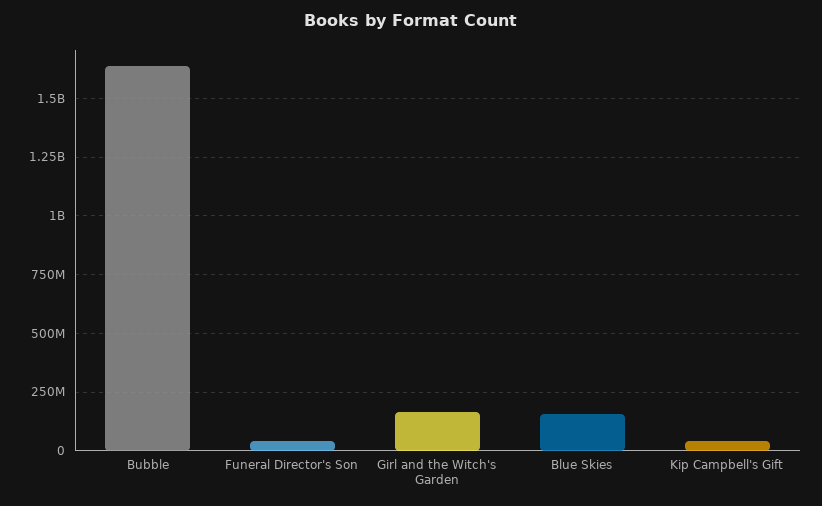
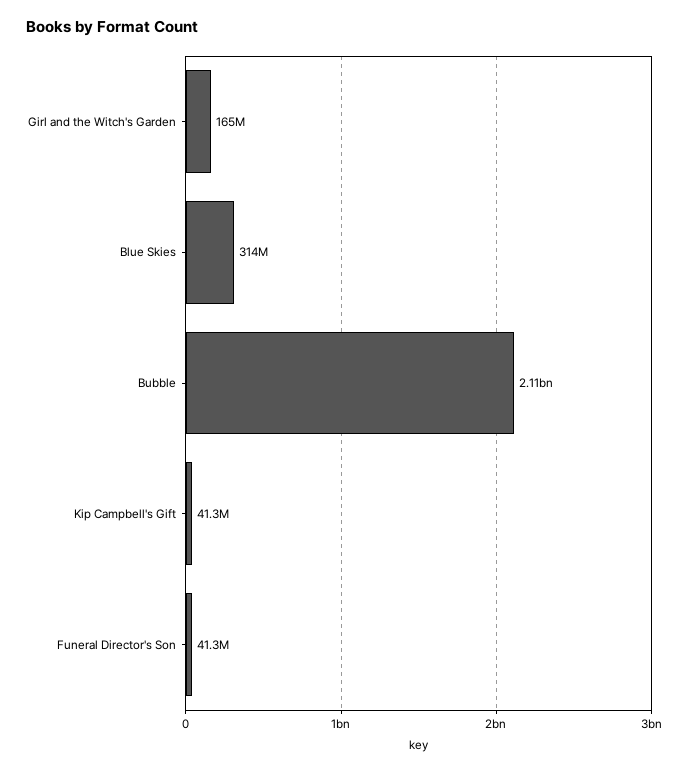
  {
-   "Bubble": 1650000000,
+   "Bubble": 2110000000,
    "Funeral Director's Son": 41300000,
    "Girl and the Witch's Garden": 165000000,
-   "Blue Skies": 150000000,
+   "Blue Skies": 314000000,
    "Kip Campbell's Gift": 41300000
  }

